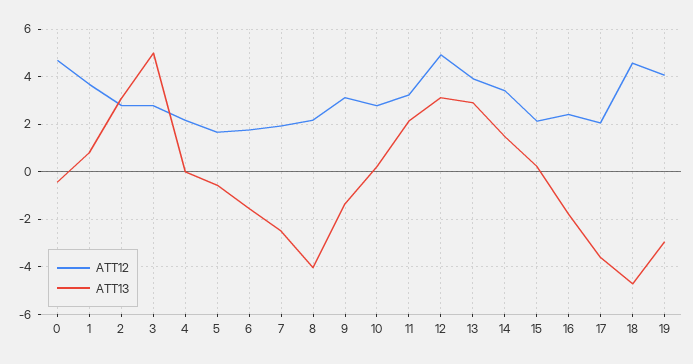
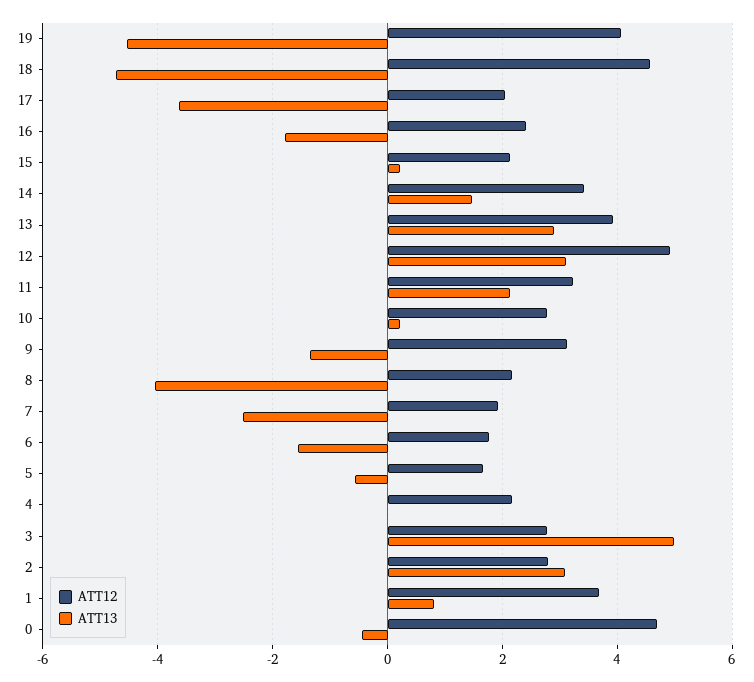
  {
    "ATT12": {
      "0": 4.6,
      "1": 3.6,
      "2": 2.8,
      "3": 2.8,
      "4": 2.2,
      "5": 1.6,
      "6": 1.8,
      "7": 2,
      "8": 2.2,
      "9": 3.2,
      "10": 2.8,
      "11": 3.2,
      "12": 5,
      "13": 4,
      "14": 3.4,
      "15": 2.2,
      "16": 2.4,
      "17": 2,
      "18": 4.6,
      "19": 4
    },
    "ATT13": {
      "0": -0.4,
      "1": 0.8,
      "2": 3,
      "3": 5,
      "4": 0,
      "5": -0.6,
      "6": -1.6,
      "7": -2.6,
      "8": -4,
      "9": -1.4,
      "10": 0.2,
      "11": 2.2,
      "12": 3.2,
      "13": 3,
      "14": 1.4,
      "15": 0.2,
      "16": -1.8,
      "17": -3.6,
      "18": -4.8,
-     "19": -3
+     "19": -4.6
    }
  }

